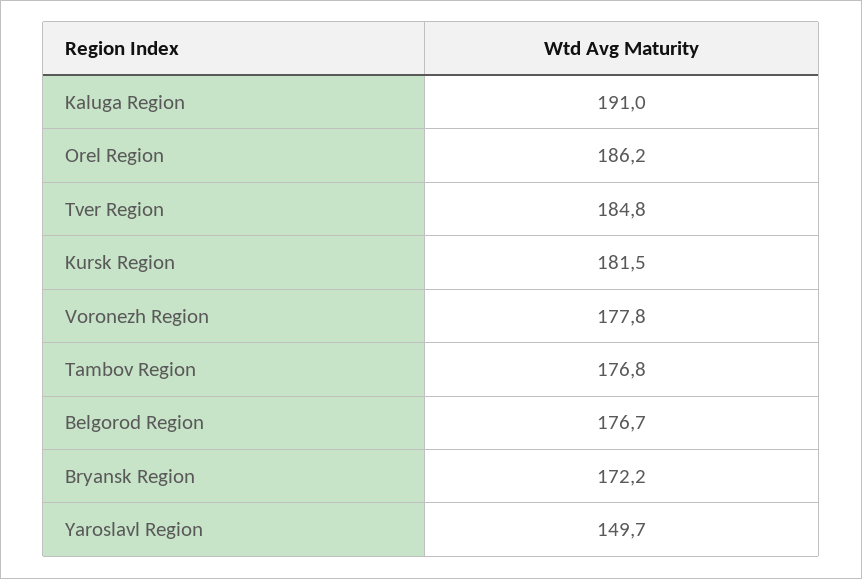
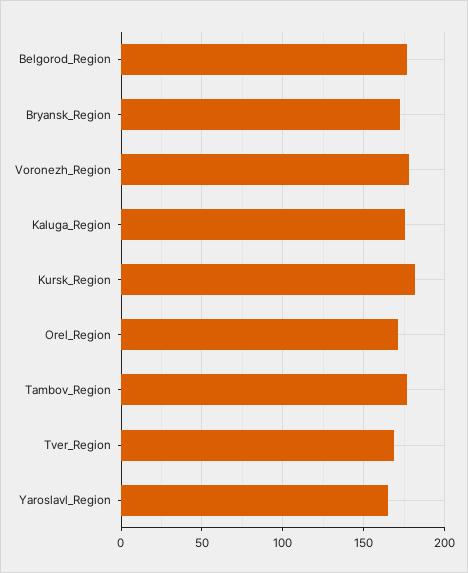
  {
-   "Kaluga Region": 191,
+   "Kaluga Region": 175,
-   "Orel Region": 186.2,
+   "Orel Region": 170,
-   "Tver Region": 184.8,
+   "Tver Region": 170,
    "Kursk Region": 181.5,
    "Voronezh Region": 177.8,
    "Tambov Region": 176.8,
    "Belgorod Region": 176.7,
    "Bryansk Region": 172.2,
-   "Yaroslavl Region": 149.7
+   "Yaroslavl Region": 165
  }

